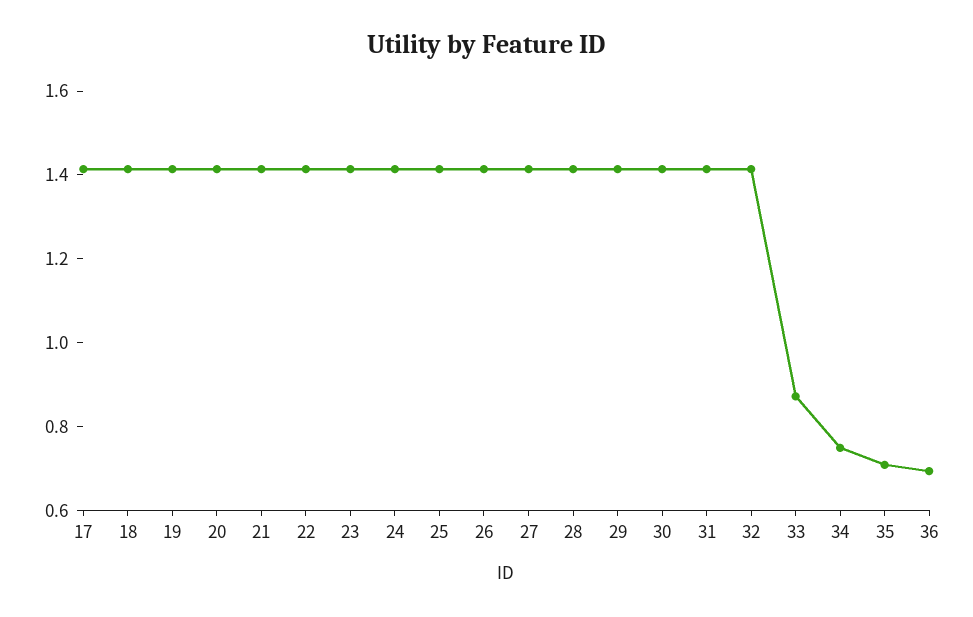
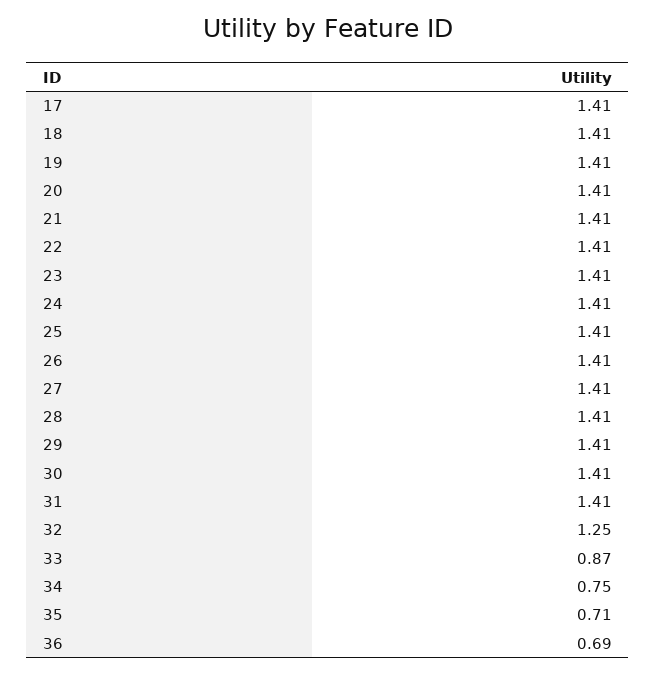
  {
    "17": 1.41,
    "18": 1.41,
    "19": 1.41,
    "20": 1.41,
    "21": 1.41,
    "22": 1.41,
    "23": 1.41,
    "24": 1.41,
    "25": 1.41,
    "26": 1.41,
    "27": 1.41,
    "28": 1.41,
    "29": 1.41,
    "30": 1.41,
    "31": 1.41,
-   "32": 1.4,
+   "32": 1.25,
    "33": 0.87,
    "34": 0.75,
    "35": 0.71,
    "36": 0.69
  }

